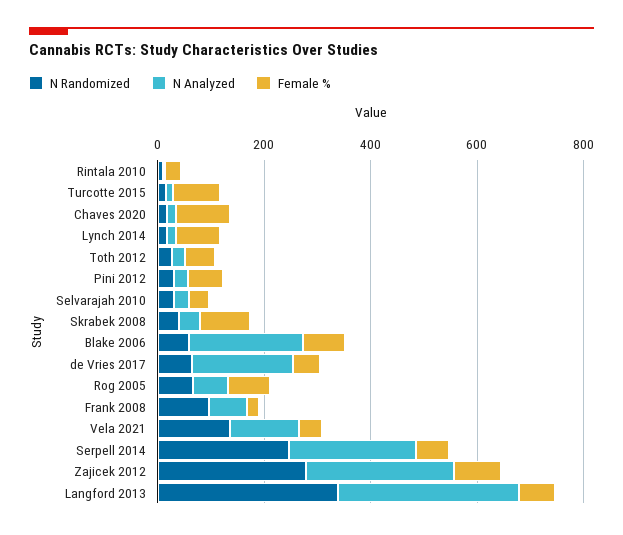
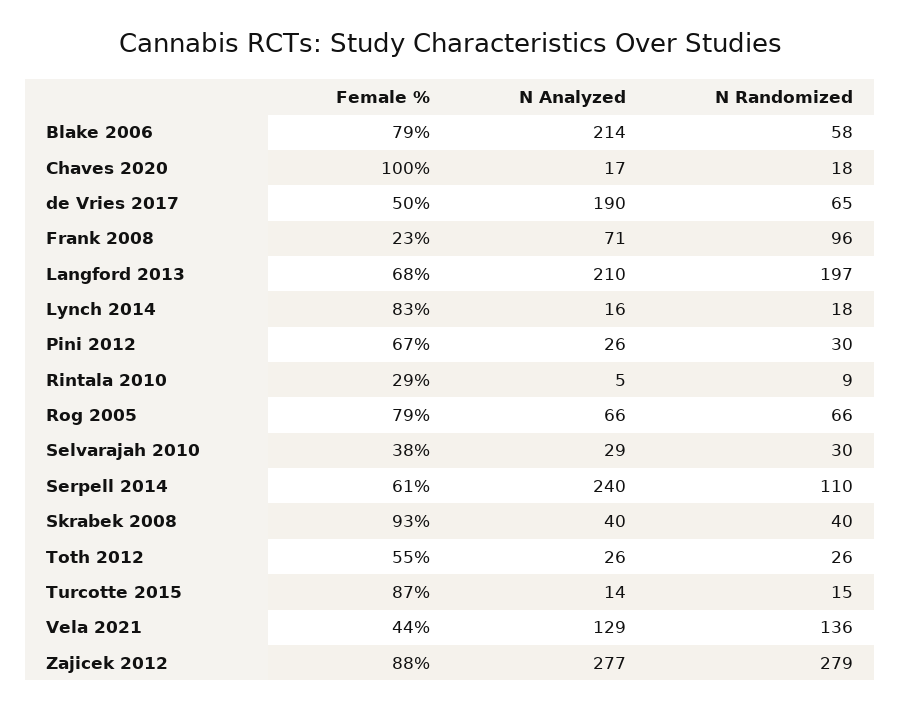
  {
    "N Randomized": {
      "Rintala 2010": 9,
      "Turcotte 2015": 15,
      "Chaves 2020": 18,
      "Lynch 2014": 18,
      "Toth 2012": 26,
      "Pini 2012": 30,
      "Selvarajah 2010": 30,
      "Skrabek 2008": 40,
      "Blake 2006": 58,
      "de Vries 2017": 65,
      "Rog 2005": 66,
      "Frank 2008": 96,
      "Vela 2021": 136,
-     "Serpell 2014": 250,
+     "Serpell 2014": 110,
      "Zajicek 2012": 279,
-     "Langford 2013": 350
+     "Langford 2013": 197
    },
    "N Analyzed": {
      "Rintala 2010": 5,
      "Turcotte 2015": 14,
      "Chaves 2020": 17,
      "Lynch 2014": 16,
      "Toth 2012": 26,
      "Pini 2012": 26,
      "Selvarajah 2010": 29,
      "Skrabek 2008": 40,
      "Blake 2006": 214,
      "de Vries 2017": 190,
      "Rog 2005": 66,
      "Frank 2008": 71,
      "Vela 2021": 129,
      "Serpell 2014": 240,
      "Zajicek 2012": 277,
-     "Langford 2013": 350
+     "Langford 2013": 210
    },
    "Female %": {
      "Rintala 2010": 29,
      "Turcotte 2015": 87,
      "Chaves 2020": 100,
      "Lynch 2014": 83,
      "Toth 2012": 55,
      "Pini 2012": 67,
      "Selvarajah 2010": 38,
      "Skrabek 2008": 93,
      "Blake 2006": 79,
      "de Vries 2017": 50,
      "Rog 2005": 79,
      "Frank 2008": 23,
      "Vela 2021": 44,
      "Serpell 2014": 61,
      "Zajicek 2012": 88,
      "Langford 2013": 68
    }
  }

